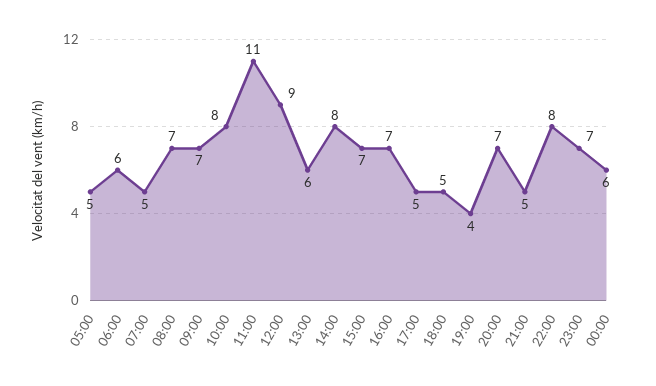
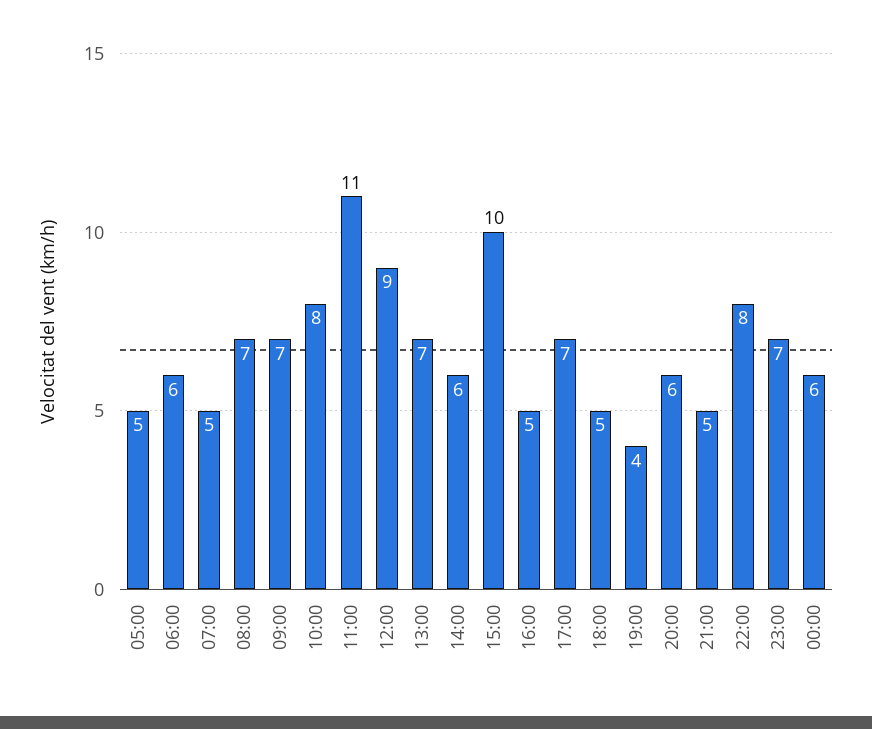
  {
    "05:00": 5,
    "06:00": 6,
    "07:00": 5,
    "08:00": 7,
    "09:00": 7,
    "10:00": 8,
    "11:00": 11,
    "12:00": 9,
-   "13:00": 6,
+   "13:00": 7,
-   "14:00": 8,
+   "14:00": 6,
-   "15:00": 7,
+   "15:00": 10,
-   "16:00": 7,
+   "16:00": 5,
-   "17:00": 5,
+   "17:00": 7,
    "18:00": 5,
    "19:00": 4,
-   "20:00": 7,
+   "20:00": 6,
    "21:00": 5,
    "22:00": 8,
    "23:00": 7,
    "00:00": 6
  }

